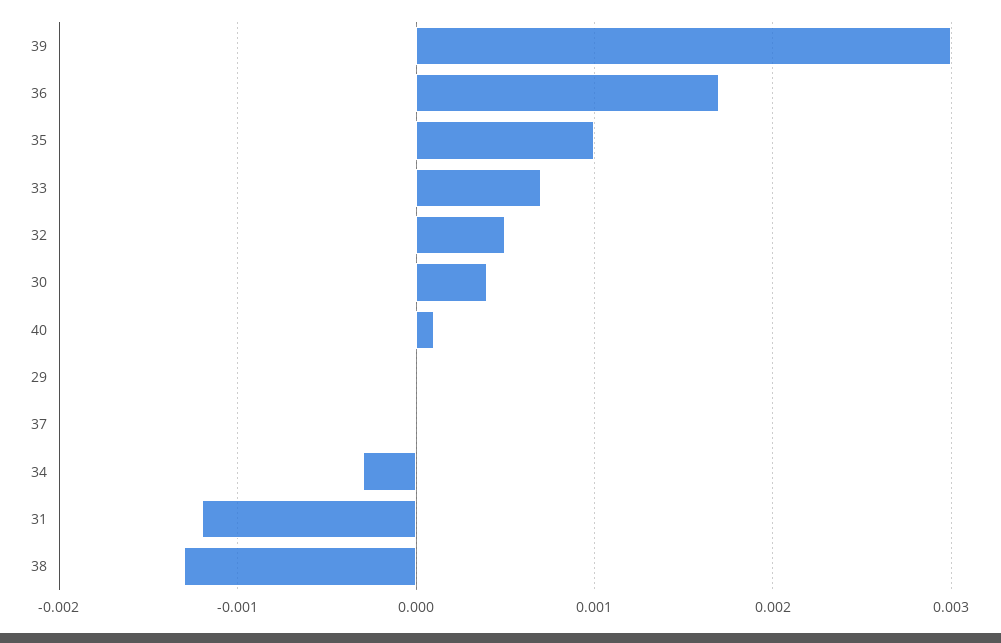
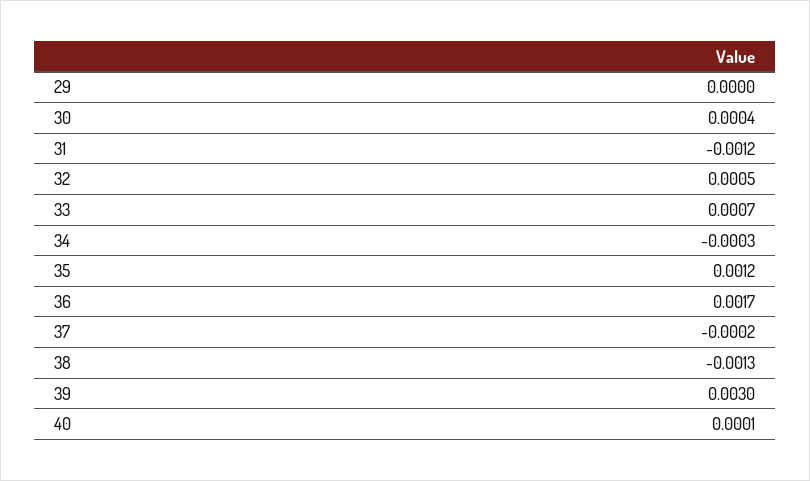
  {
    "39": 0.003,
    "36": 0.0017,
-   "35": 0.001,
+   "35": 0.0012,
    "33": 0.0007,
    "32": 0.0005,
    "30": 0.0004,
    "40": 0.0001,
    "29": 0,
-   "37": 0,
+   "37": -0.0002,
    "34": -0.0003,
    "31": -0.0012,
    "38": -0.0013
  }

